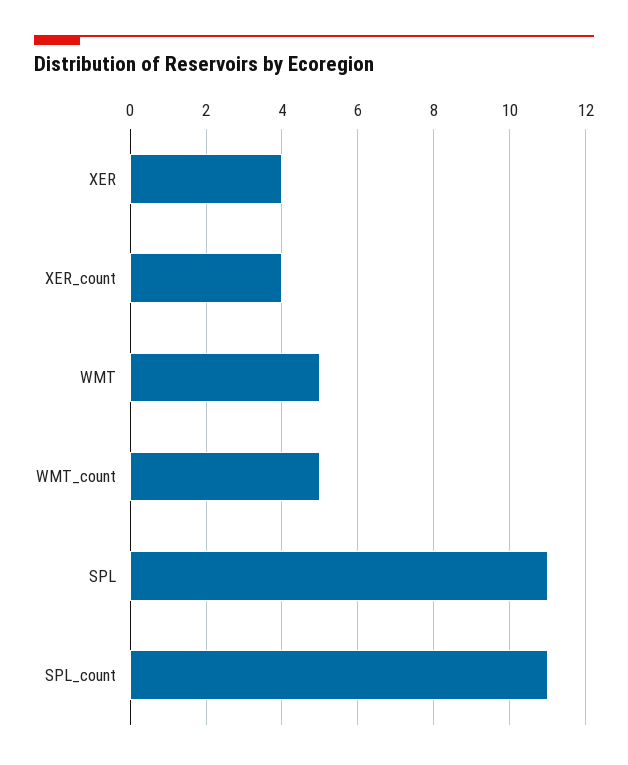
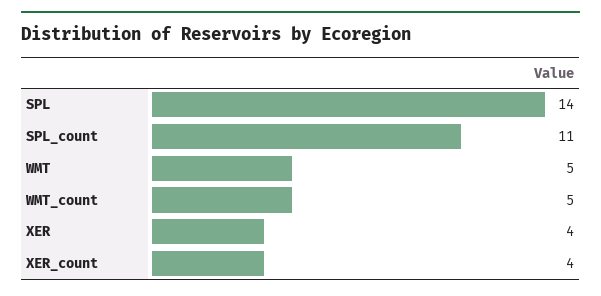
  {
    "XER": 4,
    "XER_count": 4,
    "WMT": 5,
    "WMT_count": 5,
-   "SPL": 11,
+   "SPL": 14,
    "SPL_count": 11
  }

